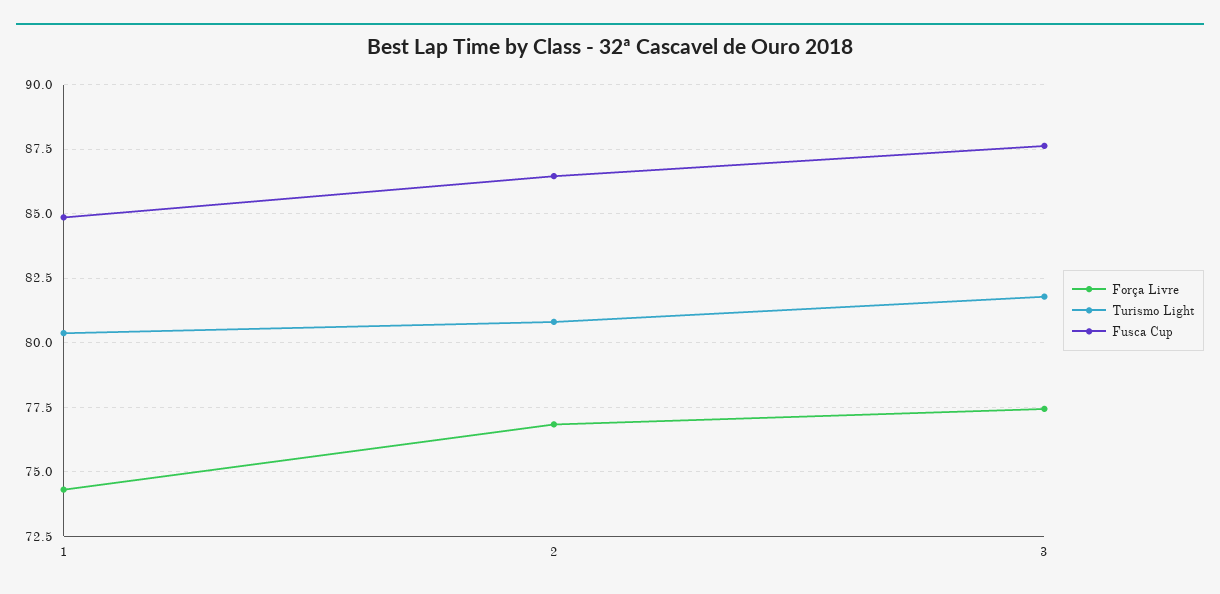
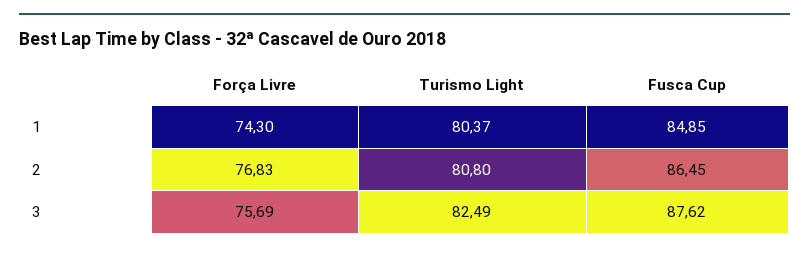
  {
    "Força Livre": {
      "1": 74.3,
      "2": 76.83,
-     "3": 77.5
+     "3": 75.69
    },
    "Turismo Light": {
      "1": 80.37,
      "2": 80.8,
-     "3": 81.75
+     "3": 82.49
    },
    "Fusca Cup": {
      "1": 84.85,
      "2": 86.45,
      "3": 87.62
    }
  }

